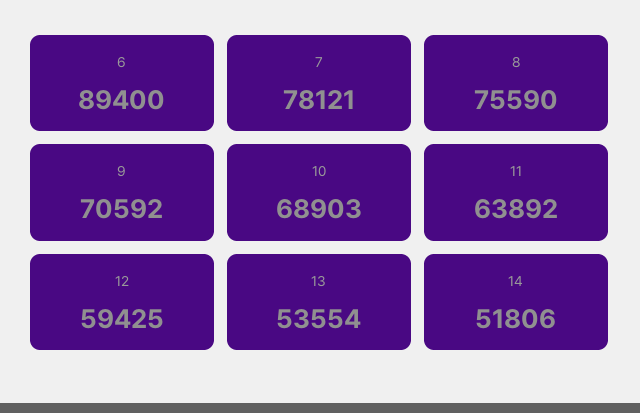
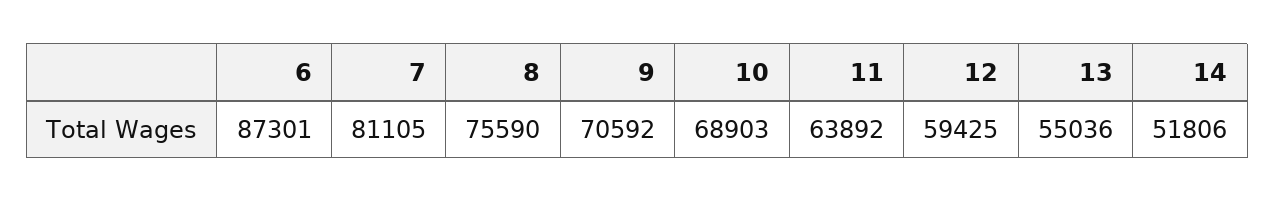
  {
-   "6": 89400,
+   "6": 87301,
-   "7": 78121,
+   "7": 81105,
    "8": 75590,
    "9": 70592,
    "10": 68903,
    "11": 63892,
    "12": 59425,
-   "13": 53554,
+   "13": 55036,
    "14": 51806
  }

